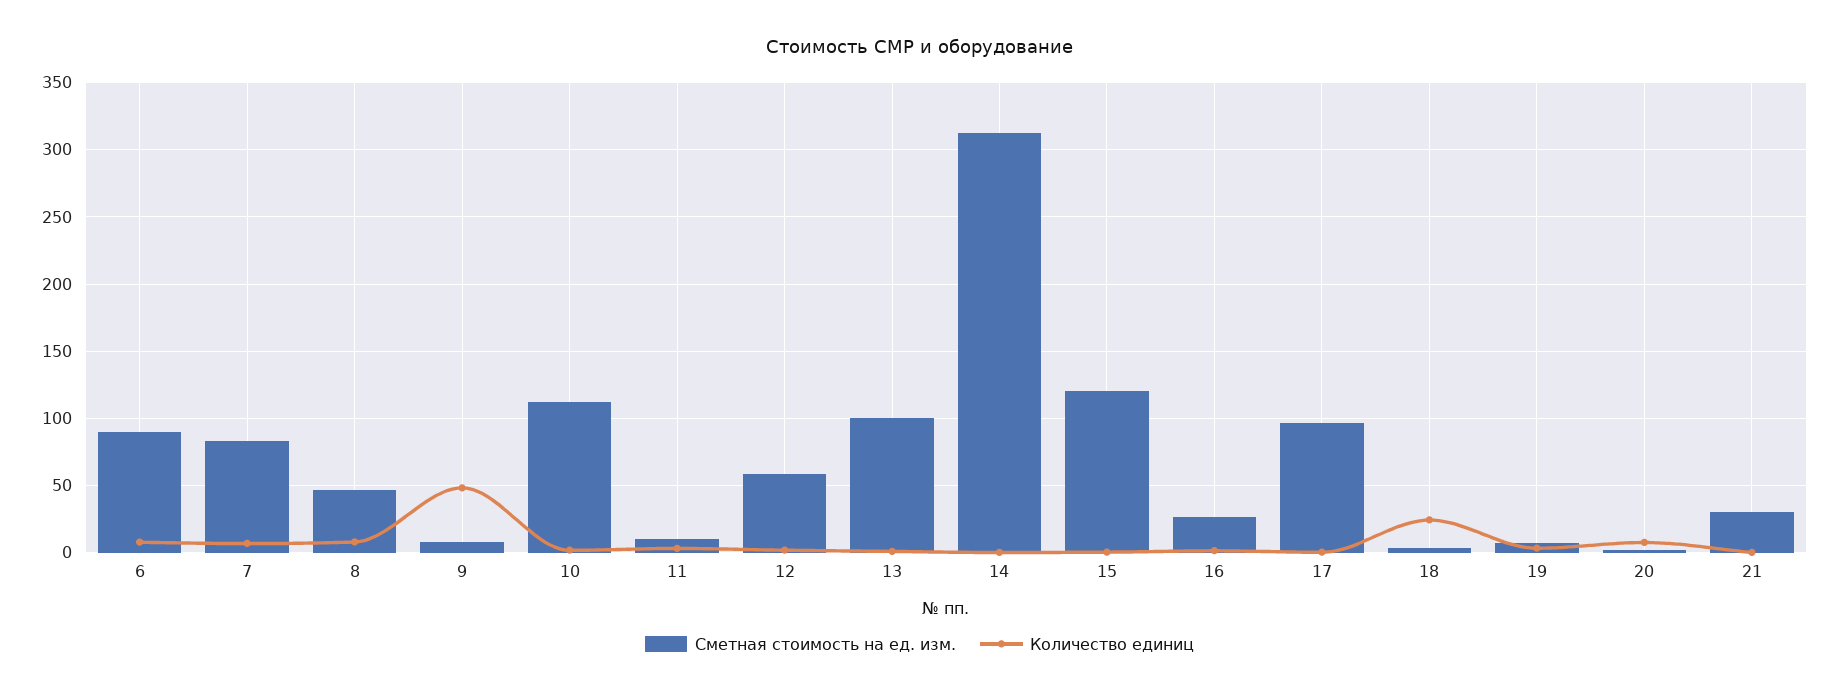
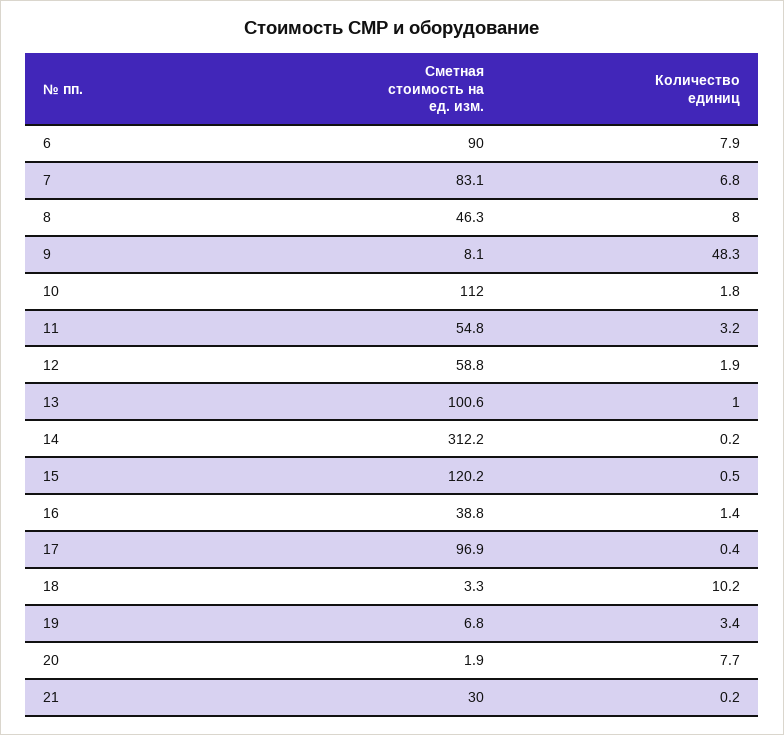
  {
    "Сметная стоимость на ед. изм.": {
      "6": 90,
      "7": 83.1,
      "8": 46.3,
      "9": 8.1,
      "10": 112,
-     "11": 10,
+     "11": 54.8,
      "12": 58.8,
      "13": 100.6,
      "14": 312.2,
      "15": 120.2,
-     "16": 25,
+     "16": 38.8,
      "17": 96.9,
      "18": 3.3,
      "19": 6.8,
      "20": 1.9,
      "21": 30
    },
    "Количество единиц": {
      "6": 7.9,
      "7": 6.8,
      "8": 8,
      "9": 48.3,
      "10": 1.8,
      "11": 3.2,
      "12": 1.9,
      "13": 1,
      "14": 0.2,
      "15": 0.5,
      "16": 1.4,
      "17": 0.4,
-     "18": 25,
+     "18": 10.2,
      "19": 3.4,
      "20": 7.7,
      "21": 0.2
    }
  }

